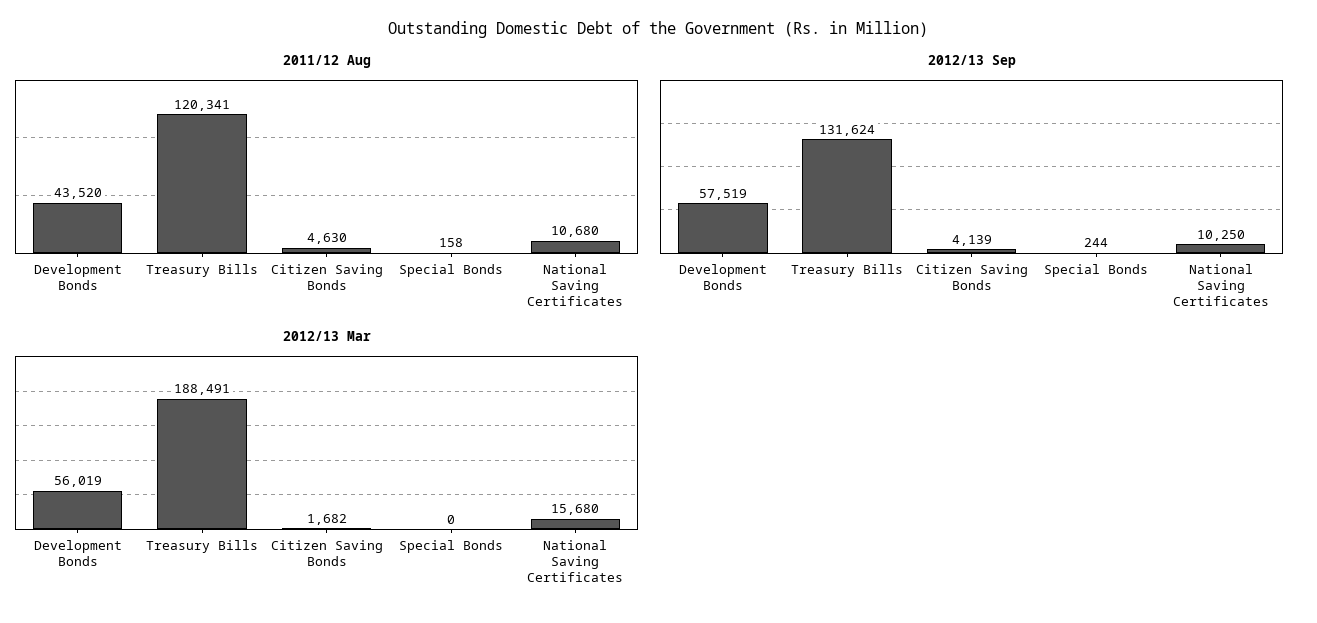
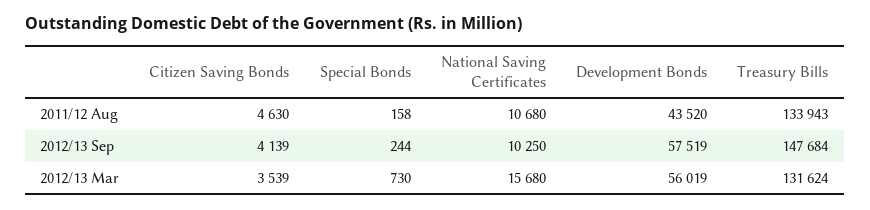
  {
    "2011/12 Aug": {
      "Development Bonds": 43520,
-     "Treasury Bills": 120341,
+     "Treasury Bills": 133943,
      "Citizen Saving Bonds": 4630,
      "Special Bonds": 158,
      "National Saving Certificates": 10680
    },
    "2012/13 Sep": {
      "Development Bonds": 57519,
-     "Treasury Bills": 131624,
+     "Treasury Bills": 147684,
      "Citizen Saving Bonds": 4139,
      "Special Bonds": 244,
      "National Saving Certificates": 10250
    },
    "2012/13 Mar": {
      "Development Bonds": 56019,
-     "Treasury Bills": 188491,
+     "Treasury Bills": 131624,
-     "Citizen Saving Bonds": 1682,
+     "Citizen Saving Bonds": 3539,
-     "Special Bonds": 0,
+     "Special Bonds": 730,
      "National Saving Certificates": 15680
    }
  }

